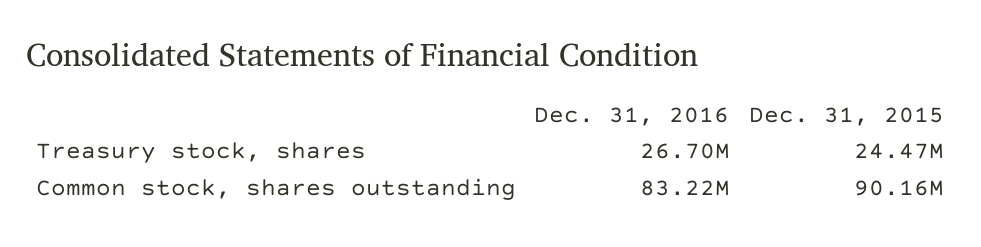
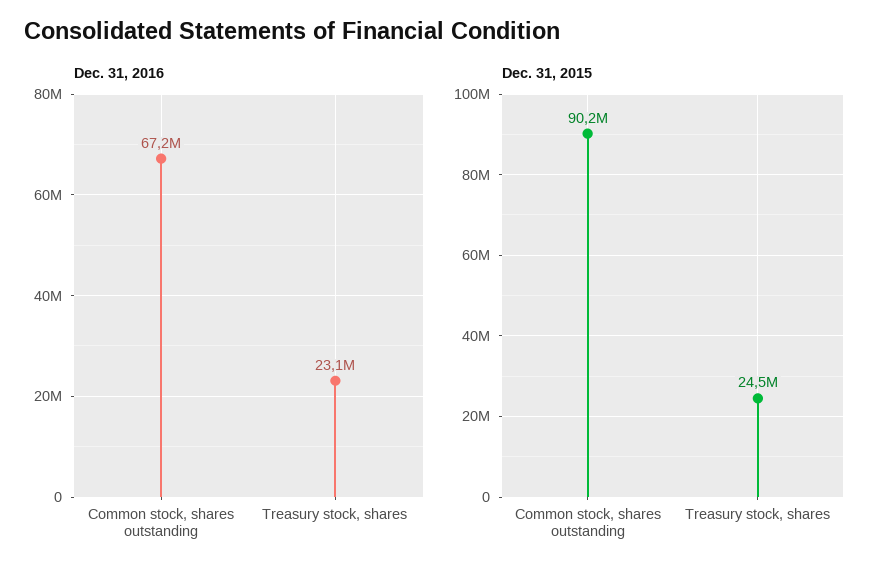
  {
    "Dec. 31, 2016": {
-     "Treasury stock, shares": 26700000,
+     "Treasury stock, shares": 23100000,
-     "Common stock, shares outstanding": 83220000
+     "Common stock, shares outstanding": 67200000
    },
    "Dec. 31, 2015": {
      "Treasury stock, shares": 24470000,
      "Common stock, shares outstanding": 90160000
    }
  }

